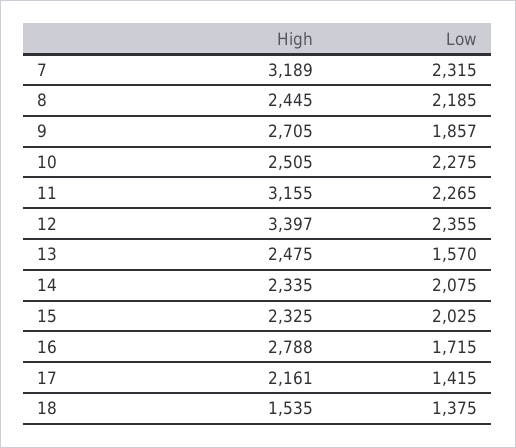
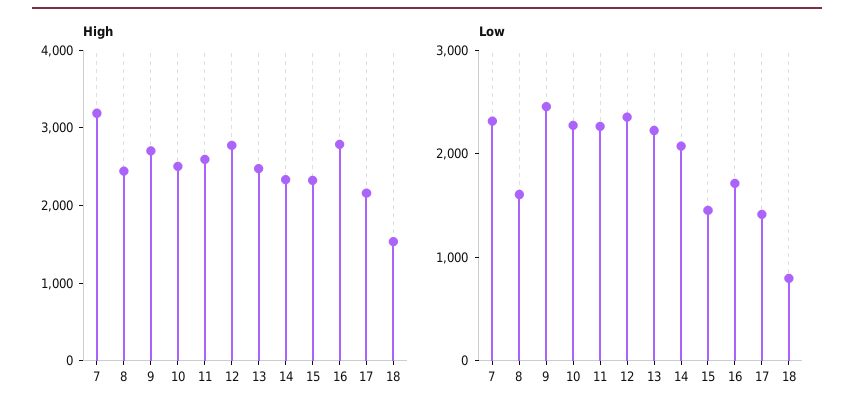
  {
    "High": {
      "7": 3189,
      "8": 2445,
      "9": 2705,
      "10": 2505,
-     "11": 3155,
+     "11": 2600,
-     "12": 3397,
+     "12": 2800,
      "13": 2475,
      "14": 2335,
      "15": 2325,
      "16": 2788,
      "17": 2161,
      "18": 1535
    },
    "Low": {
      "7": 2315,
-     "8": 2185,
+     "8": 1600,
-     "9": 1857,
+     "9": 2400,
      "10": 2275,
      "11": 2265,
      "12": 2355,
-     "13": 1570,
+     "13": 2200,
      "14": 2075,
-     "15": 2025,
+     "15": 1400,
      "16": 1715,
      "17": 1415,
-     "18": 1375
+     "18": 800
    }
  }

